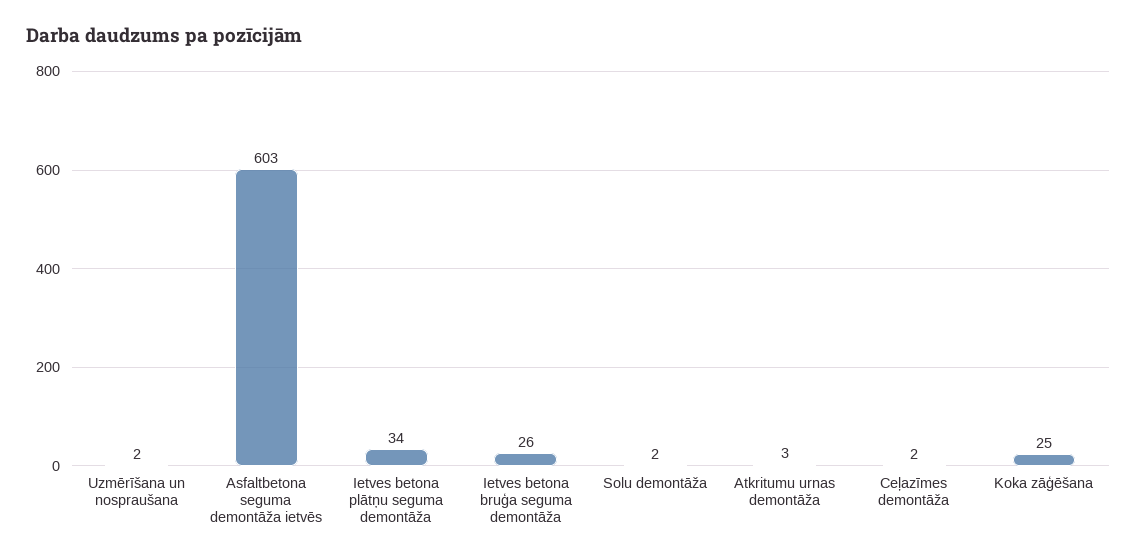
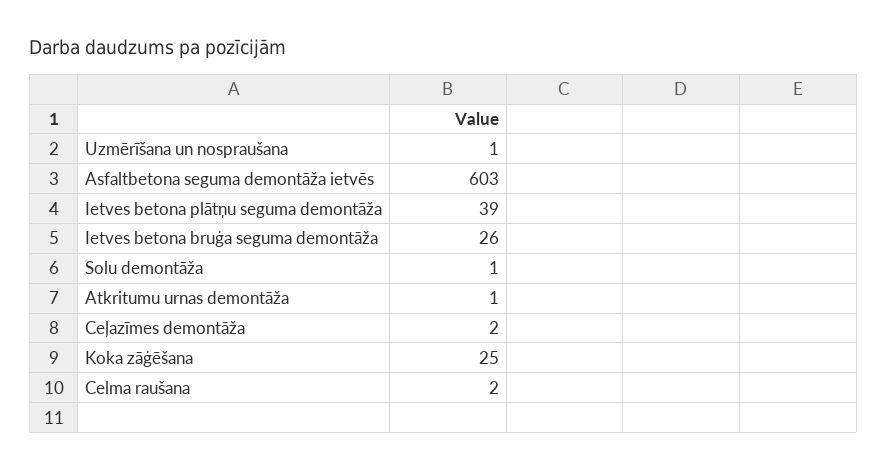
  {
-   "Uzmērīšana un nospraušana": 2,
+   "Uzmērīšana un nospraušana": 1,
    "Asfaltbetona seguma demontāža ietvēs": 603,
-   "Ietves betona plātņu seguma demontāža": 34,
+   "Ietves betona plātņu seguma demontāža": 39,
    "Ietves betona bruģa seguma demontāža": 26,
-   "Solu demontāža": 2,
+   "Solu demontāža": 1,
-   "Atkritumu urnas demontāža": 3,
+   "Atkritumu urnas demontāža": 1,
    "Ceļazīmes demontāža": 2,
-   "Koka zāģēšana": 25
+   "Koka zāģēšana": 25,
+   "Celma raušana": 2
  }

